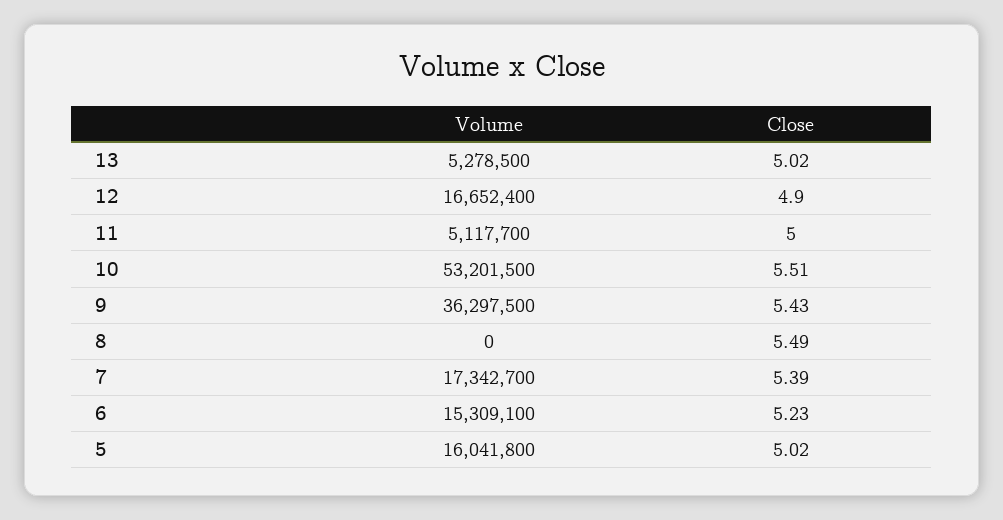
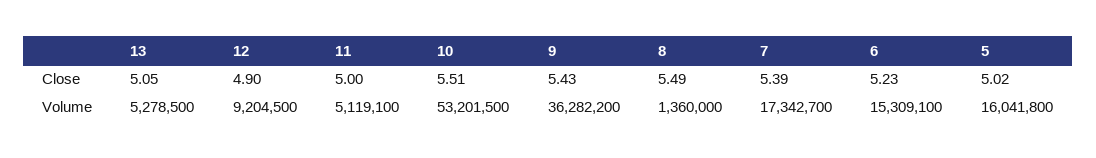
  {
    "Volume": {
      "13": 5278500,
-     "12": 16652400,
+     "12": 9204500,
-     "11": 5117700,
+     "11": 5119100,
      "10": 53201500,
-     "9": 36297500,
+     "9": 36282200,
-     "8": 0,
+     "8": 1360000,
      "7": 17342700,
      "6": 15309100,
      "5": 16041800
    },
    "Close": {
-     "13": 5.02,
+     "13": 5.05,
      "12": 4.9,
      "11": 5,
      "10": 5.51,
      "9": 5.43,
      "8": 5.49,
      "7": 5.39,
      "6": 5.23,
      "5": 5.02
    }
  }

